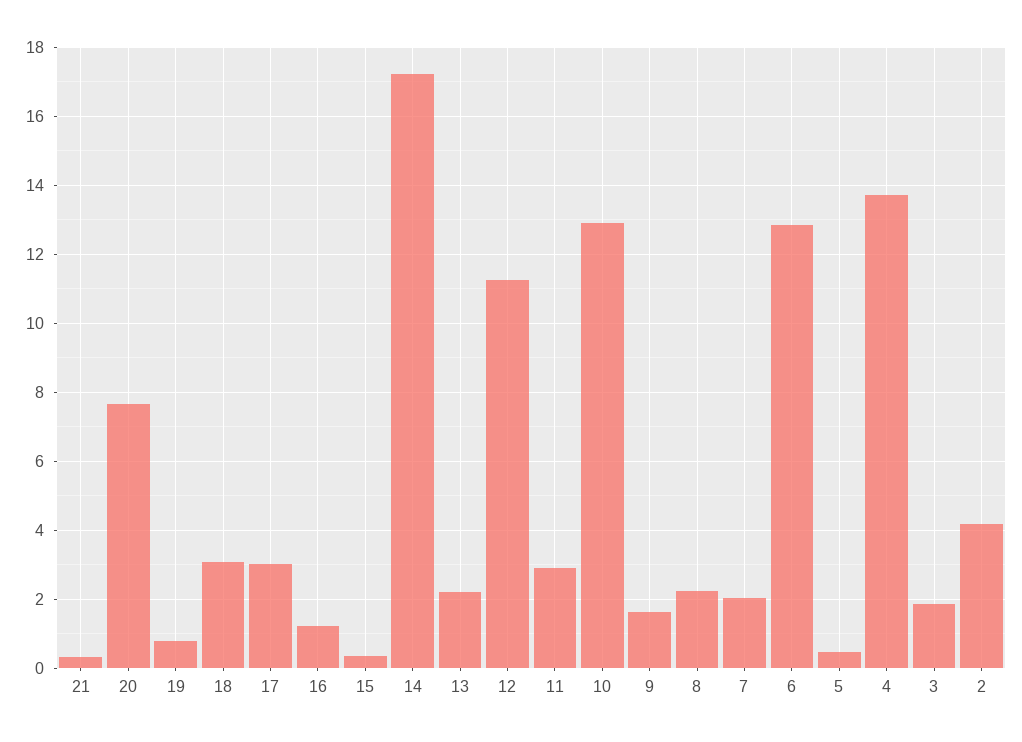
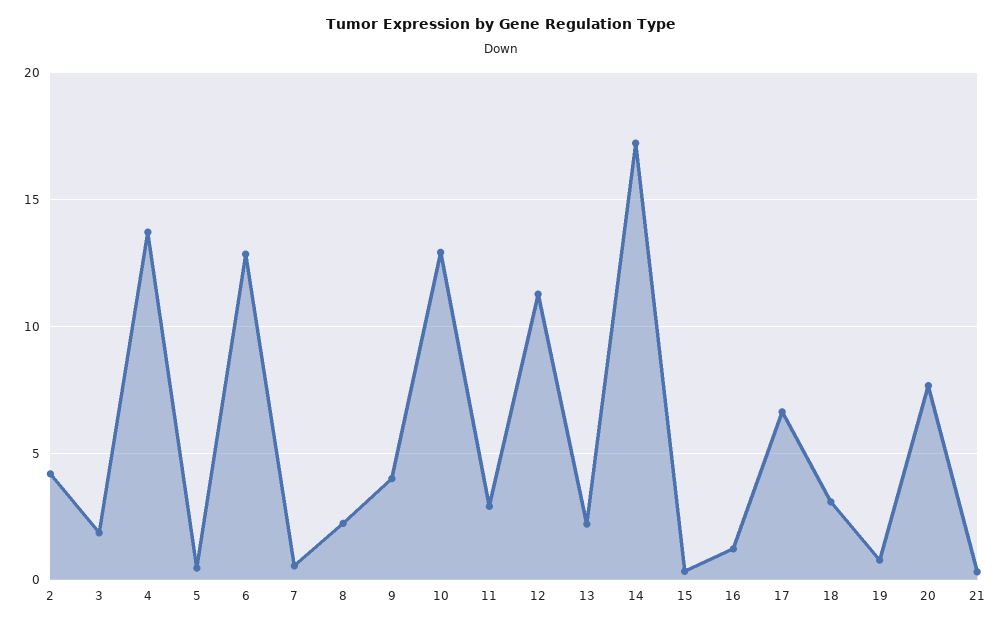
  {
    "21": 0.4,
    "20": 7.6,
    "19": 0.8,
    "18": 3,
-   "17": 3,
+   "17": 6.5,
    "16": 1.2,
    "15": 0.4,
    "14": 17.2,
    "13": 2.2,
    "12": 11.2,
    "11": 3,
    "10": 13,
-   "9": 1.6,
+   "9": 4,
    "8": 2.2,
-   "7": 2,
+   "7": 0.5,
    "6": 12.8,
    "5": 0.4,
    "4": 13.8,
    "3": 1.8,
    "2": 4.2
  }

